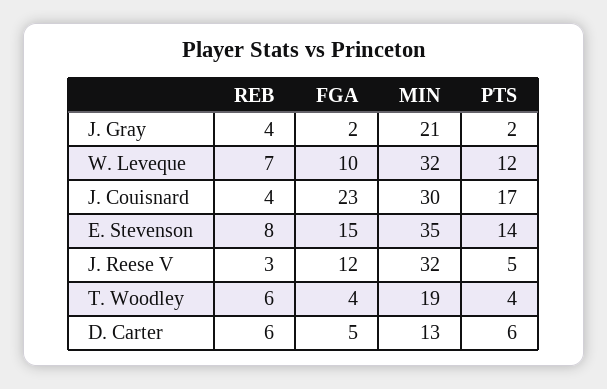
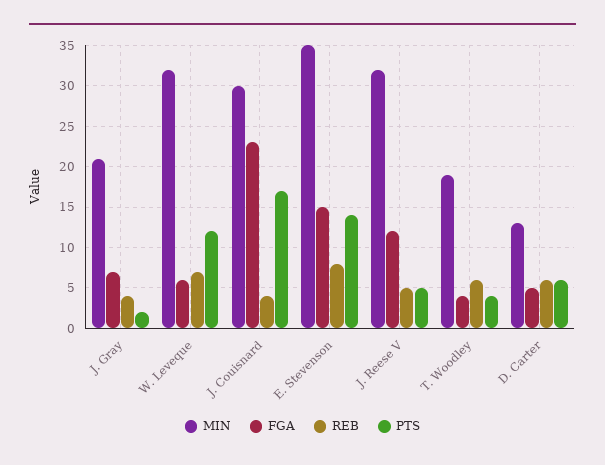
  {
    "REB": {
      "J. Gray": 4,
      "W. Leveque": 7,
      "J. Couisnard": 4,
      "E. Stevenson": 8,
-     "J. Reese V": 3,
+     "J. Reese V": 5,
      "T. Woodley": 6,
      "D. Carter": 6
    },
    "FGA": {
-     "J. Gray": 2,
+     "J. Gray": 7,
-     "W. Leveque": 10,
+     "W. Leveque": 6,
      "J. Couisnard": 23,
      "E. Stevenson": 15,
      "J. Reese V": 12,
      "T. Woodley": 4,
      "D. Carter": 5
    },
    "MIN": {
      "J. Gray": 21,
      "W. Leveque": 32,
      "J. Couisnard": 30,
      "E. Stevenson": 35,
      "J. Reese V": 32,
      "T. Woodley": 19,
      "D. Carter": 13
    },
    "PTS": {
      "J. Gray": 2,
      "W. Leveque": 12,
      "J. Couisnard": 17,
      "E. Stevenson": 14,
      "J. Reese V": 5,
      "T. Woodley": 4,
      "D. Carter": 6
    }
  }

